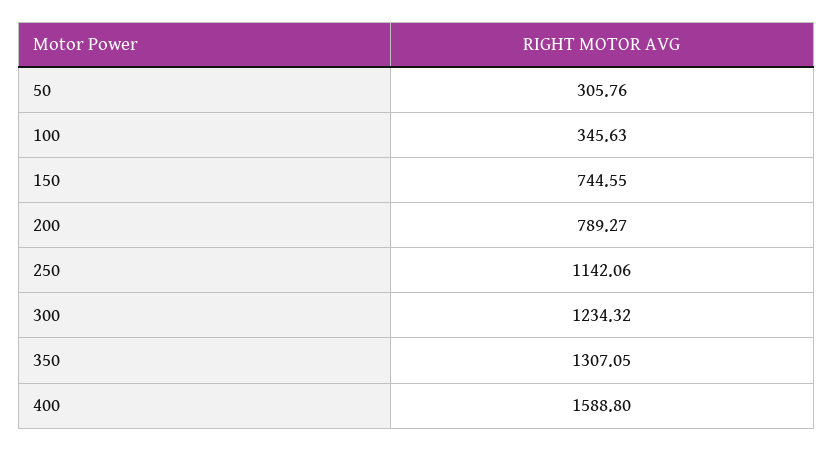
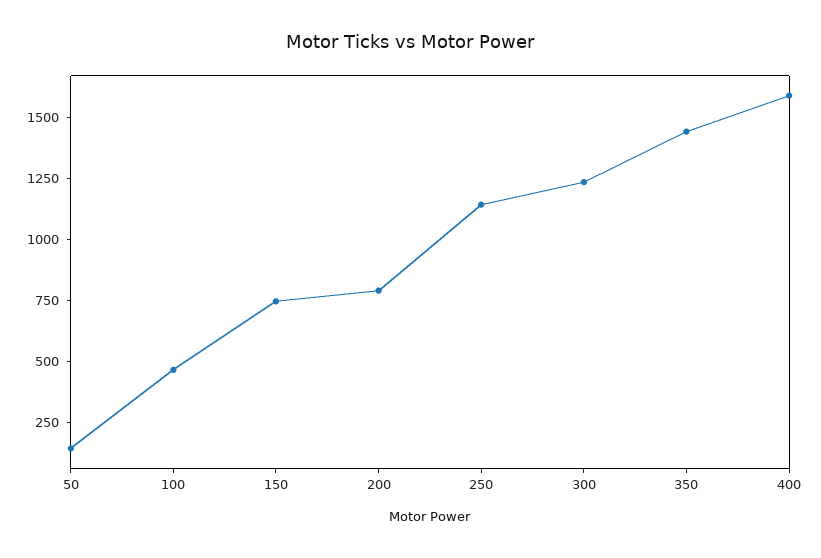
  {
-   "50": 305.76,
+   "50": 150,
-   "100": 345.63,
+   "100": 450,
    "150": 744.55,
    "200": 789.27,
    "250": 1142.06,
    "300": 1234.32,
-   "350": 1307.05,
+   "350": 1450,
    "400": 1588.8
  }

